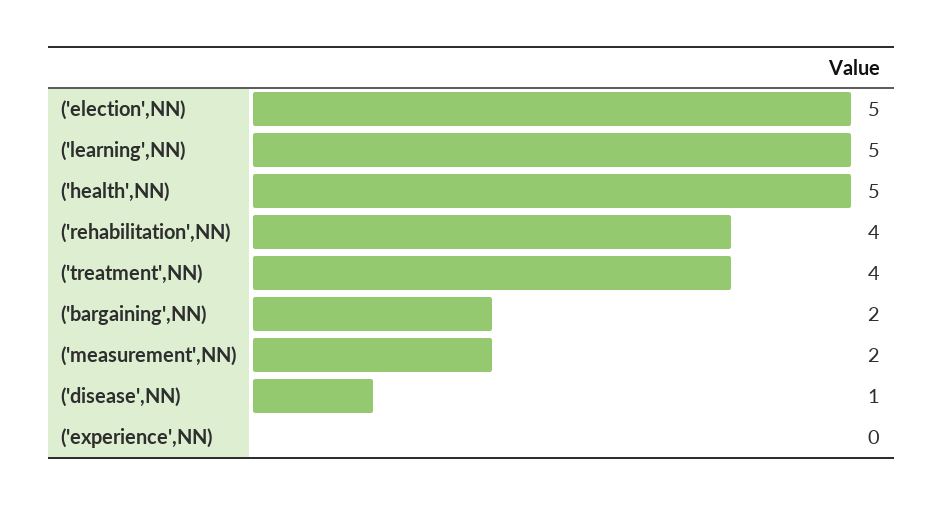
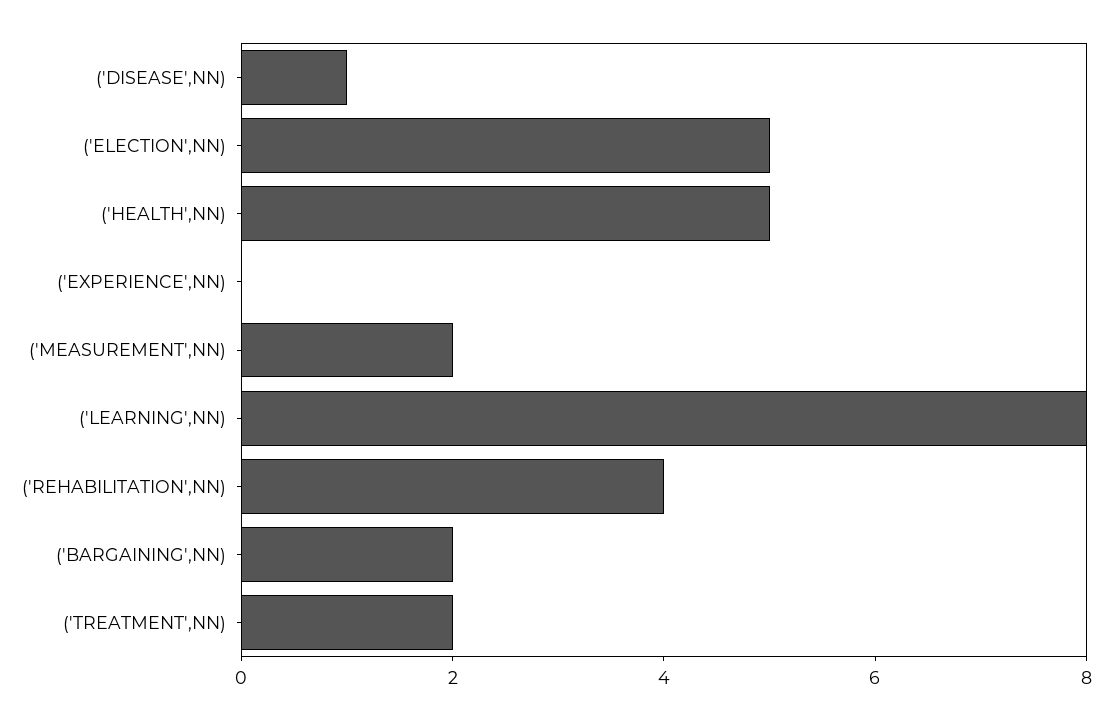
  {
    "('election',NN)": 5,
-   "('learning',NN)": 5,
+   "('learning',NN)": 8,
    "('health',NN)": 5,
    "('rehabilitation',NN)": 4,
-   "('treatment',NN)": 4,
+   "('treatment',NN)": 2,
    "('bargaining',NN)": 2,
    "('measurement',NN)": 2,
    "('disease',NN)": 1,
    "('experience',NN)": 0
  }

